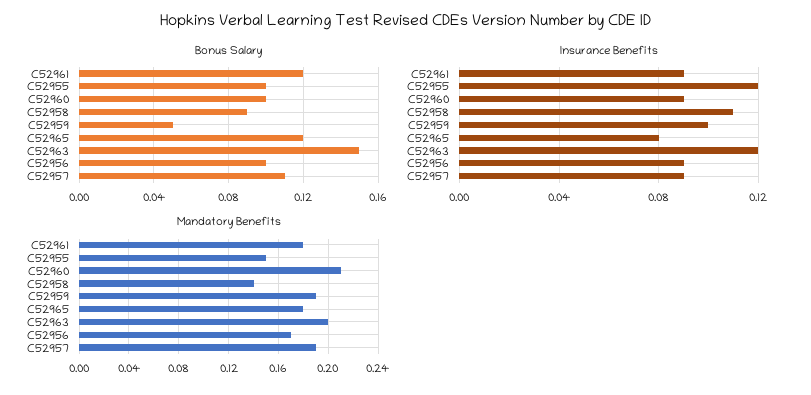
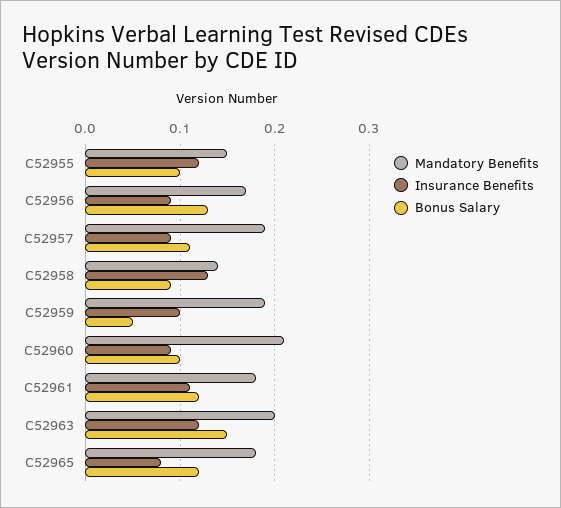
  {
    "Bonus Salary": {
      "C52961": 0.12,
      "C52955": 0.1,
      "C52960": 0.1,
      "C52958": 0.09,
      "C52959": 0.05,
      "C52965": 0.12,
      "C52963": 0.15,
-     "C52956": 0.1,
+     "C52956": 0.13,
      "C52957": 0.11
    },
    "Insurance Benefits": {
-     "C52961": 0.09,
+     "C52961": 0.11,
      "C52955": 0.12,
      "C52960": 0.09,
-     "C52958": 0.11,
+     "C52958": 0.13,
      "C52959": 0.1,
      "C52965": 0.08,
      "C52963": 0.12,
      "C52956": 0.09,
      "C52957": 0.09
    },
    "Mandatory Benefits": {
      "C52961": 0.18,
      "C52955": 0.15,
      "C52960": 0.21,
      "C52958": 0.14,
      "C52959": 0.19,
      "C52965": 0.18,
      "C52963": 0.2,
      "C52956": 0.17,
      "C52957": 0.19
    }
  }

